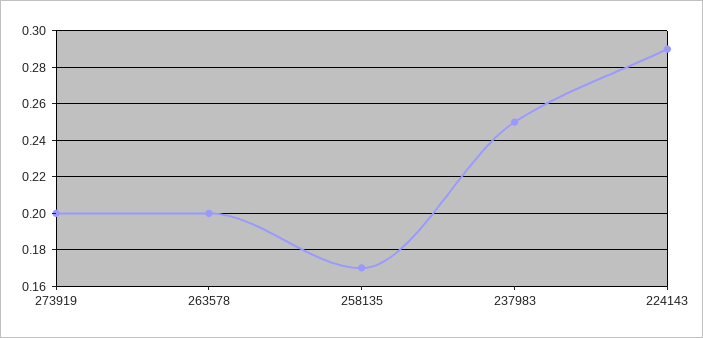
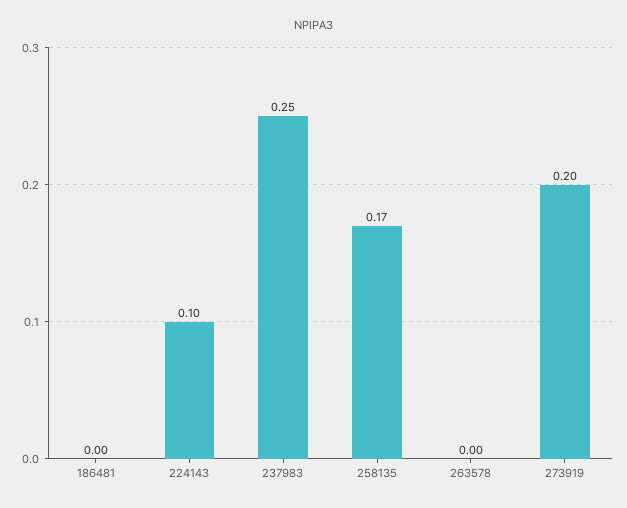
  {
    "273919": 0.2,
-   "263578": 0.2,
+   "263578": 0,
    "258135": 0.17,
    "237983": 0.25,
-   "224143": 0.29
+   "224143": 0.1,
+   "186481": 0
  }

